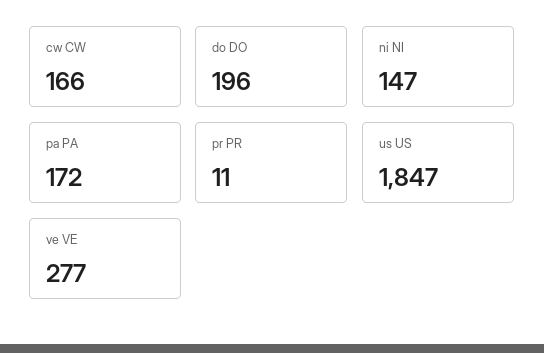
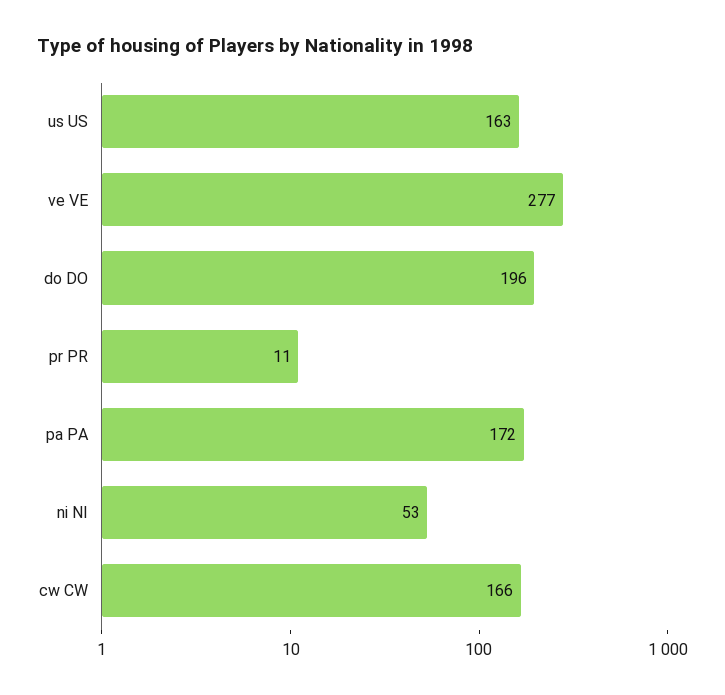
  {
    "cw CW": 166,
    "do DO": 196,
-   "ni NI": 147,
+   "ni NI": 53,
    "pa PA": 172,
    "pr PR": 11,
-   "us US": 1847,
+   "us US": 163,
    "ve VE": 277
  }

